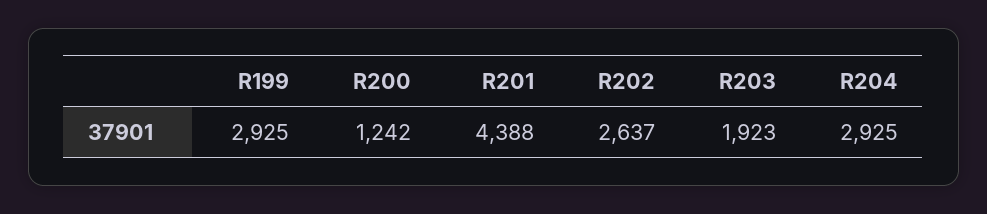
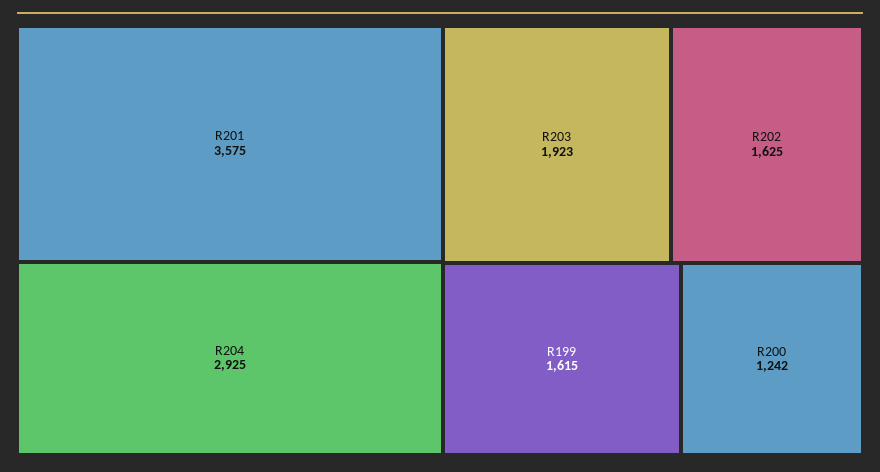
  {
-   "R199": 2925,
+   "R199": 1615,
    "R200": 1242,
-   "R201": 4388,
+   "R201": 3575,
-   "R202": 2637,
+   "R202": 1625,
    "R203": 1923,
    "R204": 2925
  }

